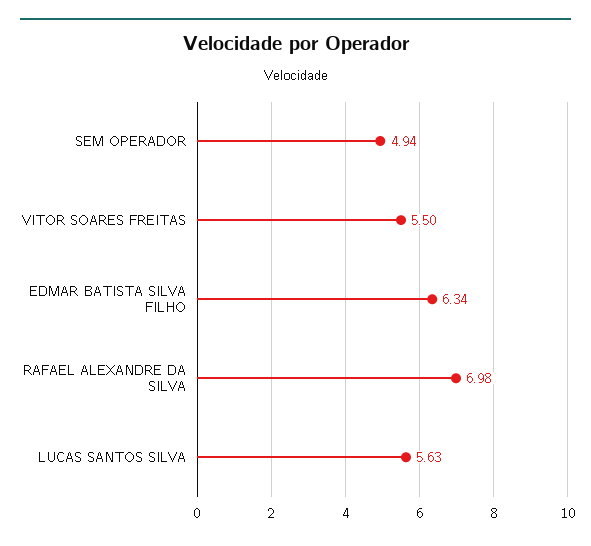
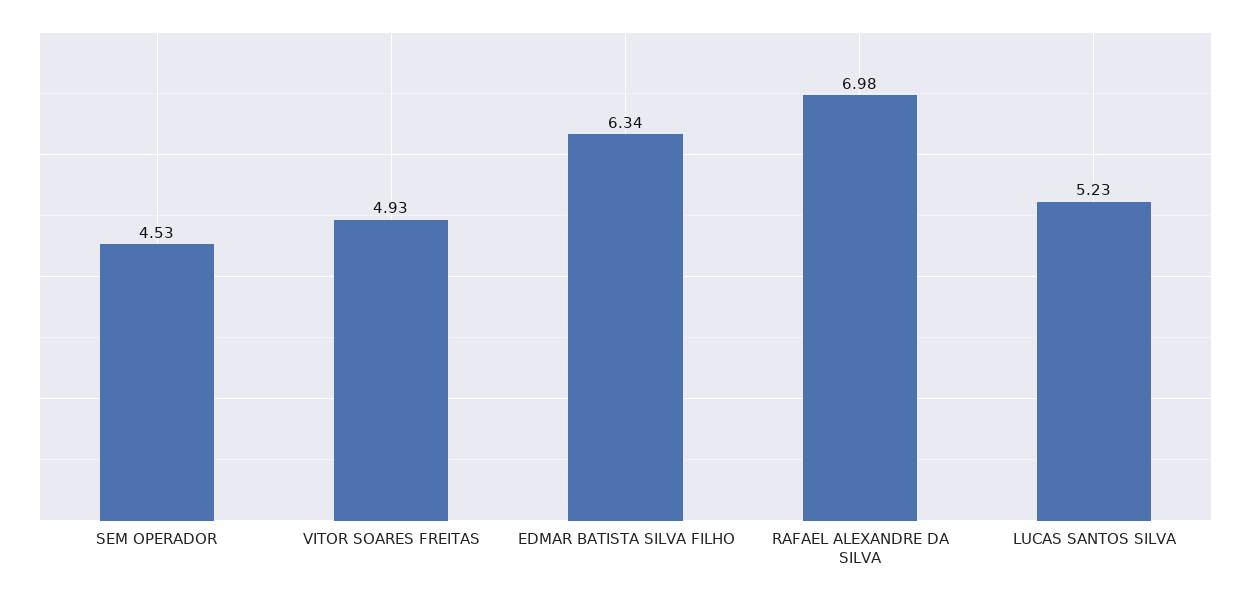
  {
-   "SEM OPERADOR": 4.94,
+   "SEM OPERADOR": 4.53,
-   "VITOR SOARES FREITAS": 5.5,
+   "VITOR SOARES FREITAS": 4.93,
    "EDMAR BATISTA SILVA FILHO": 6.34,
    "RAFAEL ALEXANDRE DA SILVA": 6.98,
-   "LUCAS SANTOS SILVA": 5.63
+   "LUCAS SANTOS SILVA": 5.23
  }

